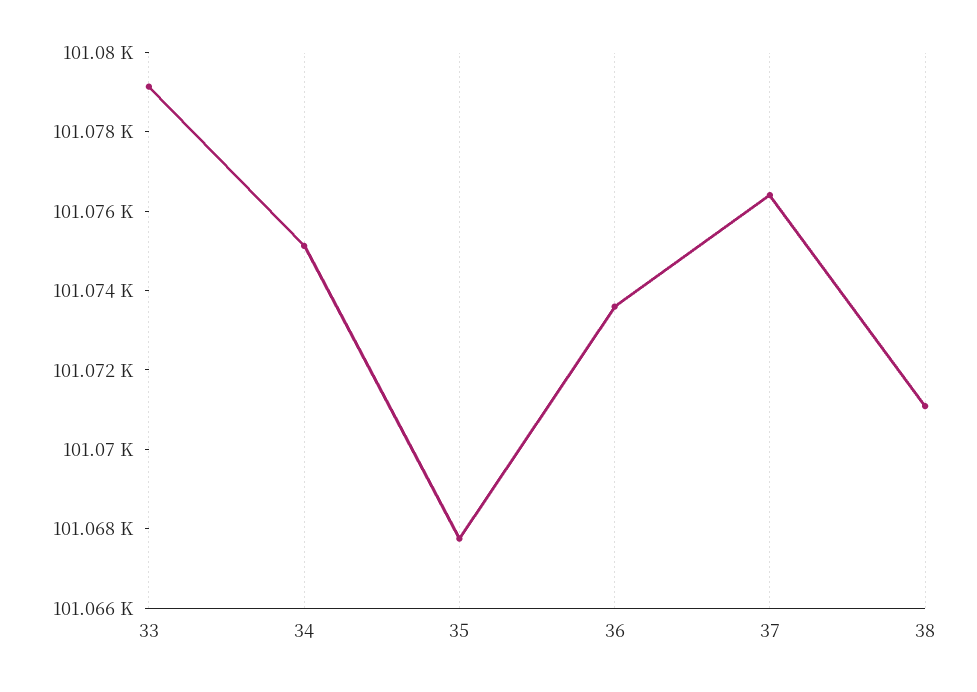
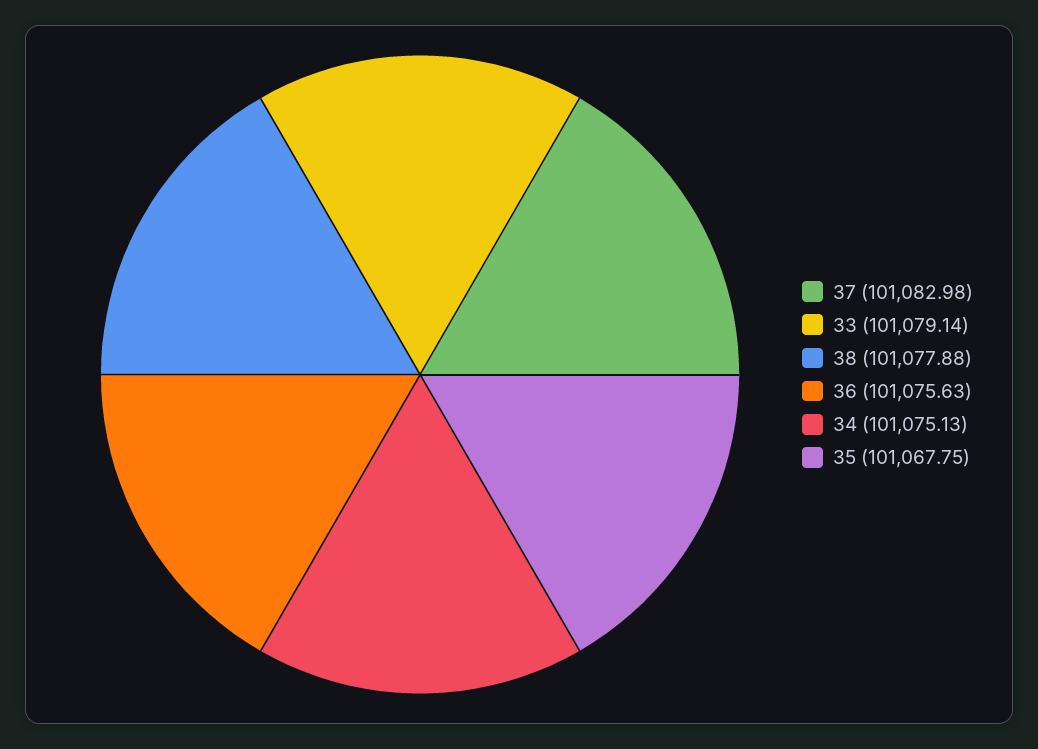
  {
    "33": 101079.14,
    "34": 101075.13,
    "35": 101067.75,
-   "36": 101073.5,
+   "36": 101075.63,
-   "37": 101076.5,
+   "37": 101082.98,
-   "38": 101071
+   "38": 101077.88
  }

